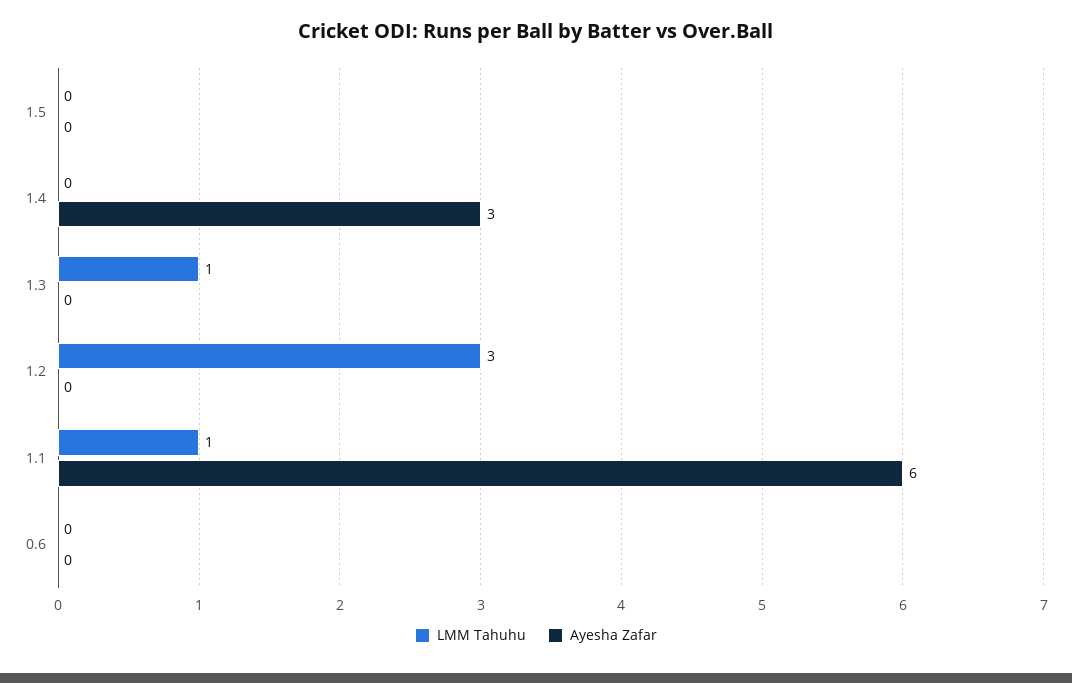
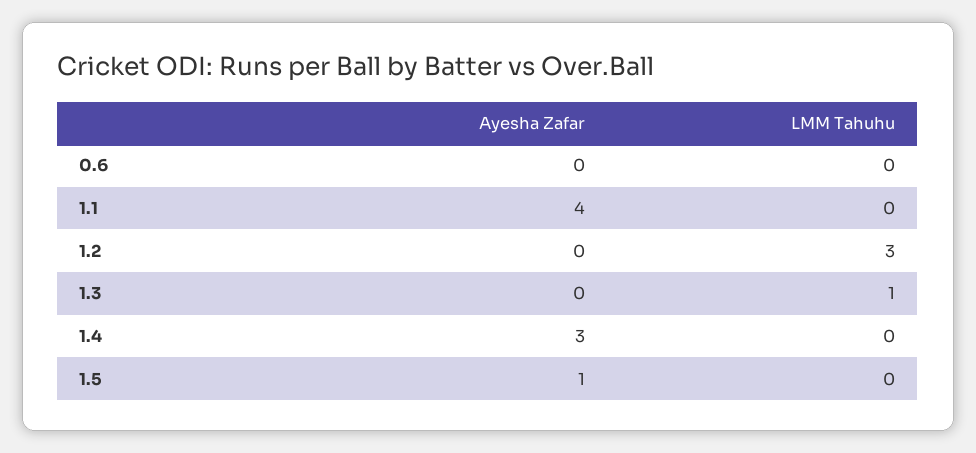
  {
    "LMM Tahuhu": {
      "1.5": 0,
      "1.4": 0,
      "1.3": 1,
      "1.2": 3,
-     "1.1": 1,
+     "1.1": 0,
      "0.6": 0
    },
    "Ayesha Zafar": {
-     "1.5": 0,
+     "1.5": 1,
      "1.4": 3,
      "1.3": 0,
      "1.2": 0,
-     "1.1": 6,
+     "1.1": 4,
      "0.6": 0
    }
  }

